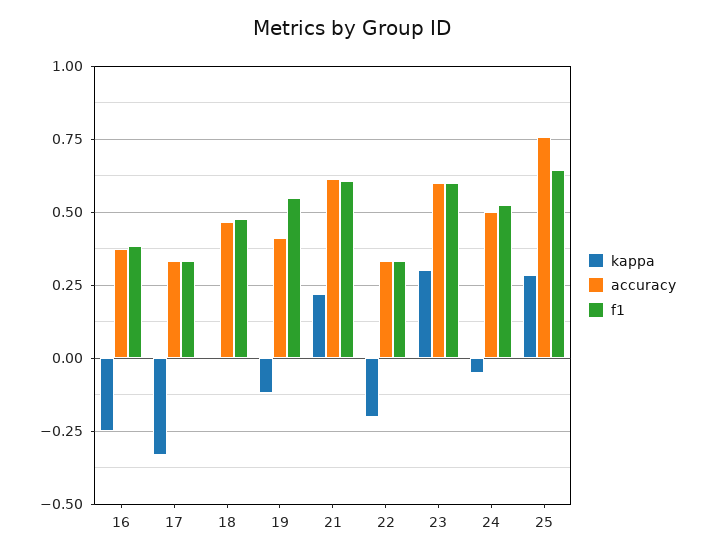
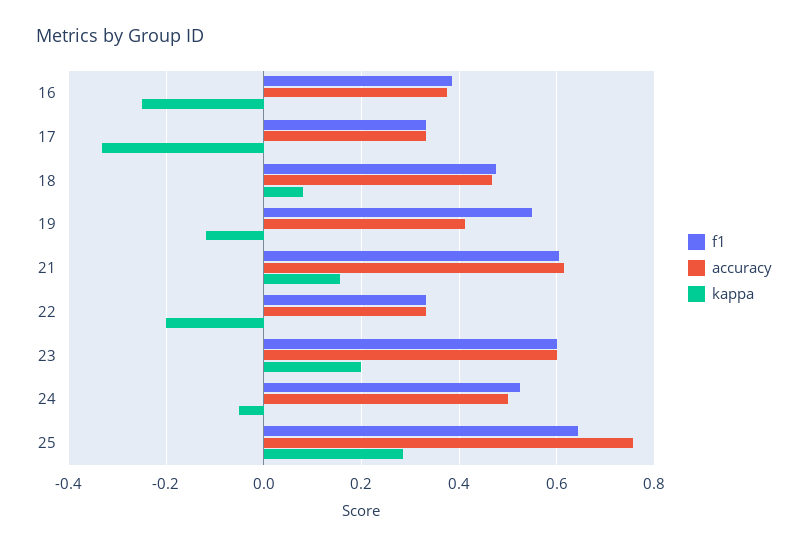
  {
    "kappa": {
      "16": -0.26,
      "17": -0.34,
-     "18": 0,
+     "18": 0.08,
      "19": -0.12,
-     "21": 0.225,
+     "21": 0.16,
      "22": -0.2,
-     "23": 0.3,
+     "23": 0.2,
      "24": -0.06,
      "25": 0.28
    },
    "accuracy": {
      "16": 0.38,
      "17": 0.34,
      "18": 0.46,
      "19": 0.42,
      "21": 0.62,
      "22": 0.34,
      "23": 0.6,
      "24": 0.5,
      "25": 0.76
    },
    "f1": {
      "16": 0.38,
      "17": 0.34,
      "18": 0.48,
      "19": 0.54,
      "21": 0.6,
      "22": 0.34,
      "23": 0.6,
      "24": 0.52,
      "25": 0.64
    }
  }

